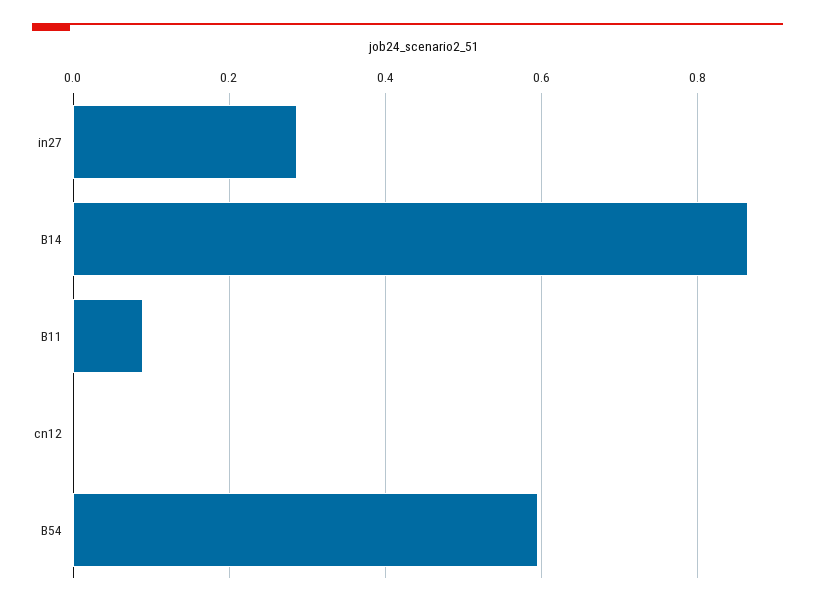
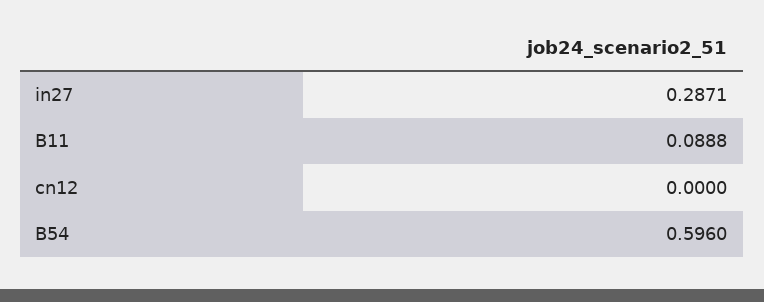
  {
    "in27": 0.2871,
-   "B14": 0.86,
    "B11": 0.0888,
    "cn12": 0,
    "B54": 0.596
  }

